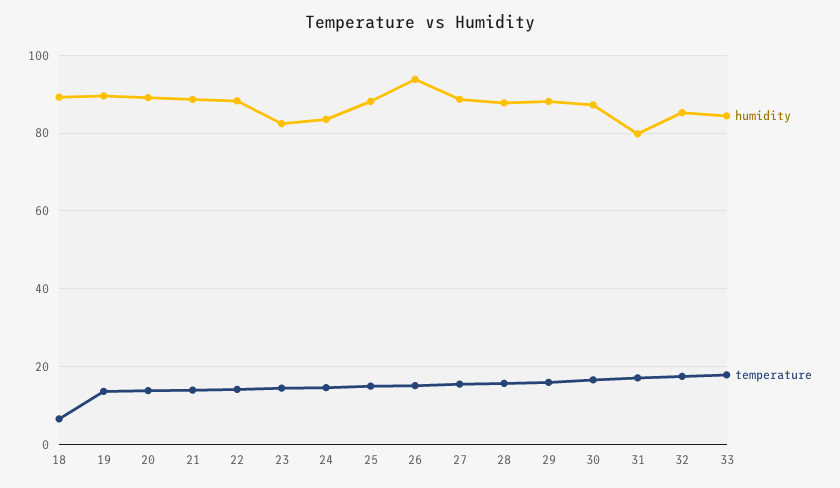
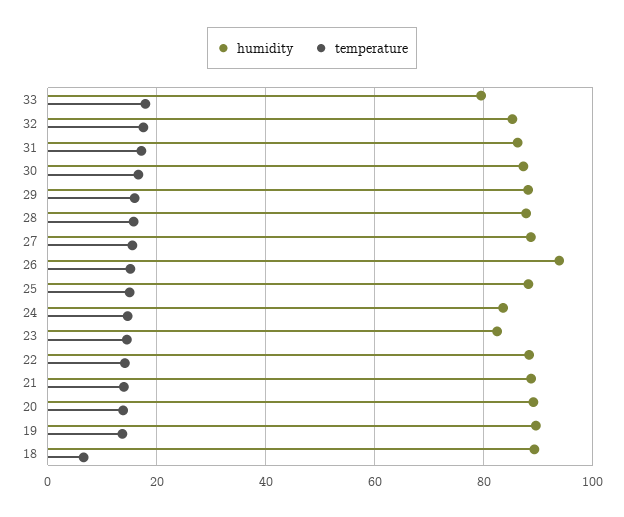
  {
    "humidity": {
      "18": 90,
      "19": 90,
      "20": 90,
      "21": 88,
      "22": 88,
      "23": 82,
      "24": 84,
      "25": 88,
      "26": 94,
      "27": 88,
      "28": 88,
      "29": 88,
      "30": 88,
-     "31": 80,
+     "31": 86,
      "32": 86,
-     "33": 84
+     "33": 80
    },
    "temperature": {
      "18": 6,
      "19": 14,
      "20": 14,
      "21": 14,
      "22": 14,
      "23": 14,
      "24": 14,
      "25": 14,
      "26": 16,
      "27": 16,
      "28": 16,
      "29": 16,
      "30": 16,
      "31": 18,
      "32": 18,
      "33": 18
    }
  }

